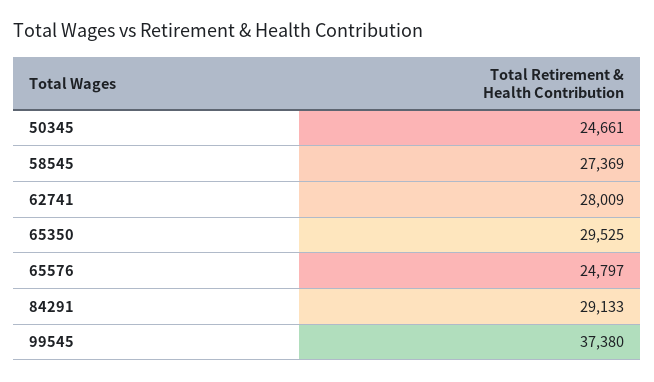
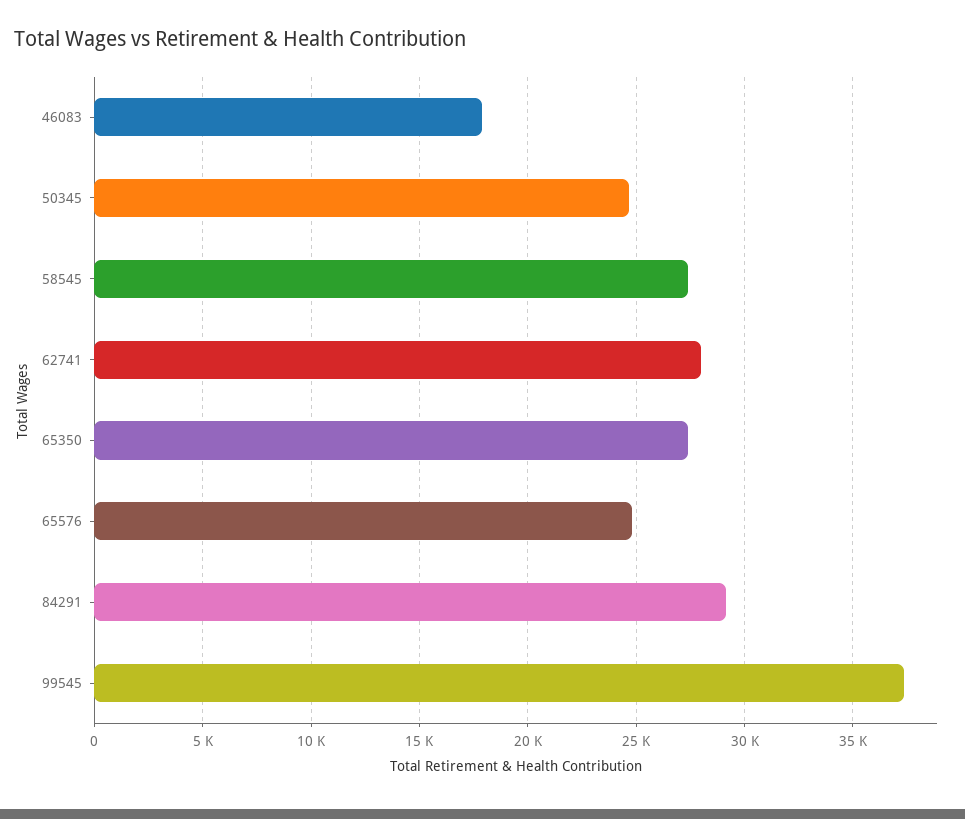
  {
    "50345": 24661,
    "58545": 27369,
    "62741": 28009,
-   "65350": 29525,
+   "65350": 27500,
    "65576": 24797,
    "84291": 29133,
-   "99545": 37380
+   "99545": 37380,
+   "46083": 18000
  }

